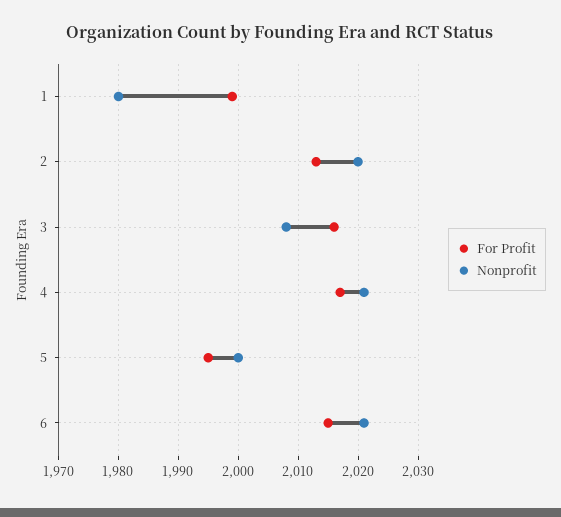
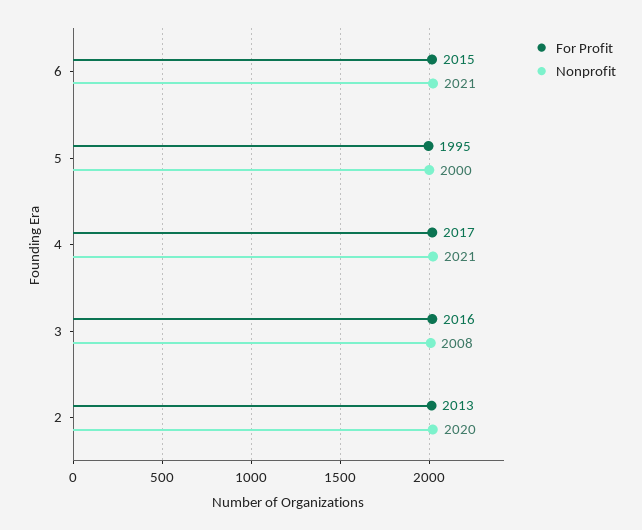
  {
    "For Profit": {
-     "1": 2000,
      "2": 2013,
      "3": 2016,
      "4": 2017,
      "5": 1995,
      "6": 2015
    },
    "Nonprofit": {
-     "1": 1980,
      "2": 2020,
      "3": 2008,
      "4": 2021,
      "5": 2000,
      "6": 2021
    }
  }

